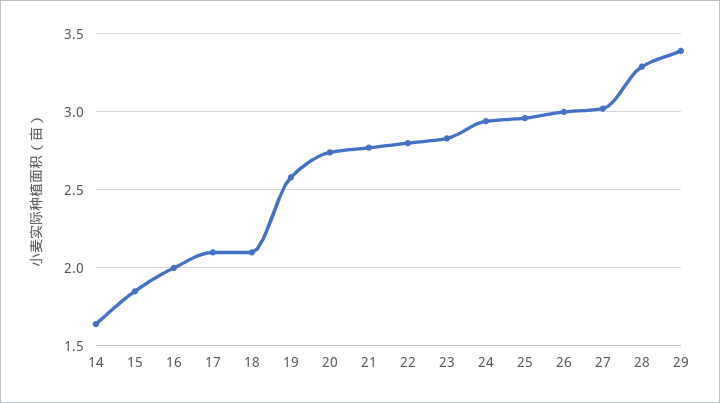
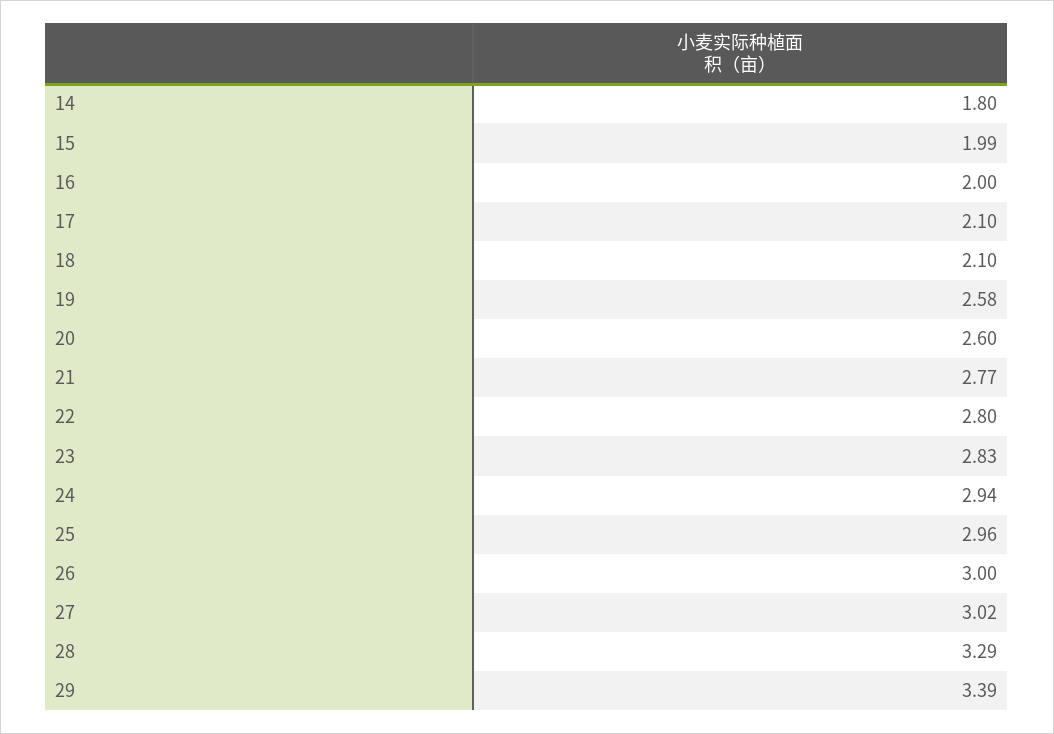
  {
-   "14": 1.65,
+   "14": 1.8,
-   "15": 1.85,
+   "15": 1.99,
    "16": 2,
    "17": 2.1,
    "18": 2.1,
    "19": 2.58,
-   "20": 2.75,
+   "20": 2.6,
    "21": 2.77,
    "22": 2.8,
    "23": 2.83,
    "24": 2.94,
    "25": 2.96,
    "26": 3,
    "27": 3.02,
    "28": 3.29,
    "29": 3.39
  }

